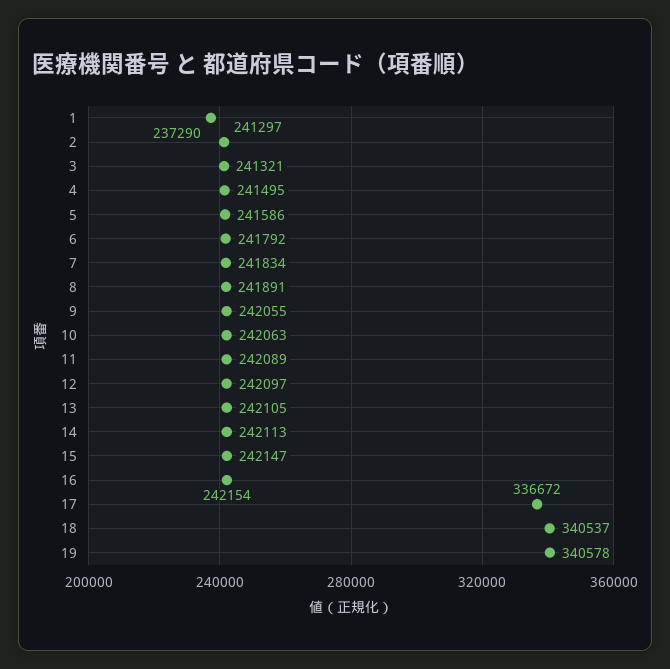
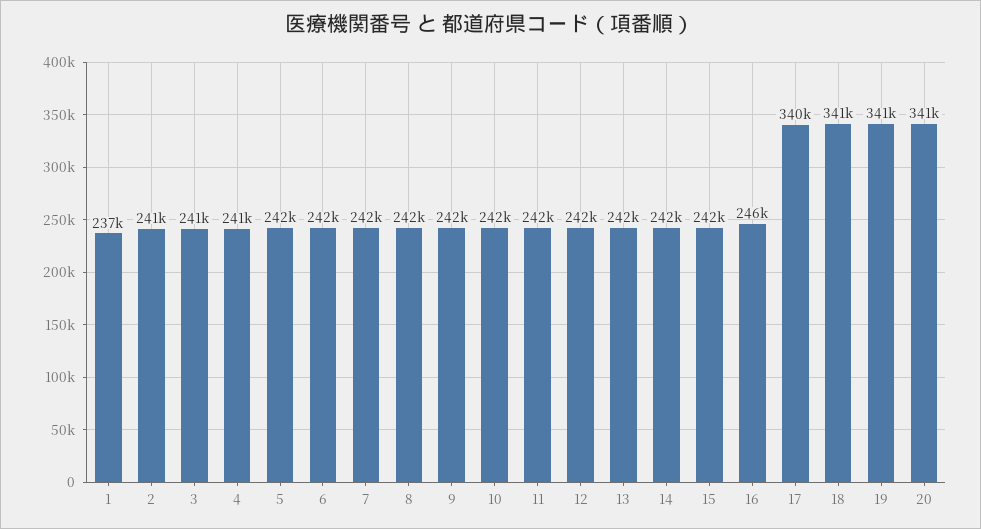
  {
    "1": 237290,
    "2": 241297,
    "3": 241321,
    "4": 241495,
    "5": 241586,
    "6": 241792,
    "7": 241834,
    "8": 241891,
    "9": 242055,
    "10": 242063,
    "11": 242089,
    "12": 242097,
    "13": 242105,
    "14": 242113,
    "15": 242147,
-   "16": 242154,
+   "16": 246000,
-   "17": 336672,
+   "17": 340000,
    "18": 340537,
-   "19": 340578
+   "19": 340578,
+   "20": 341000
  }

